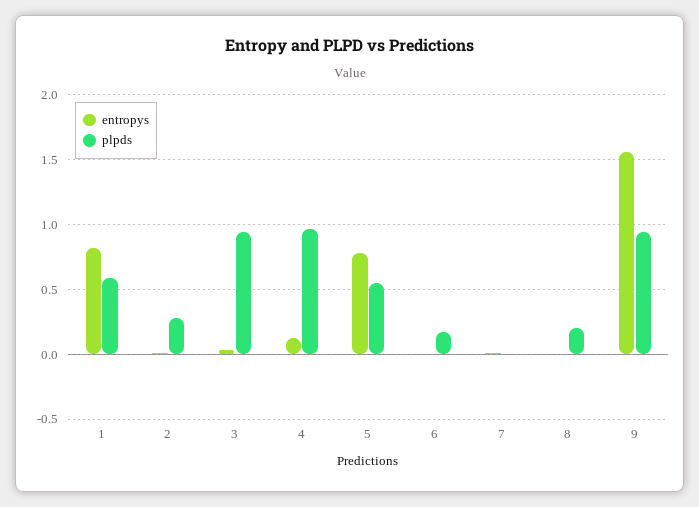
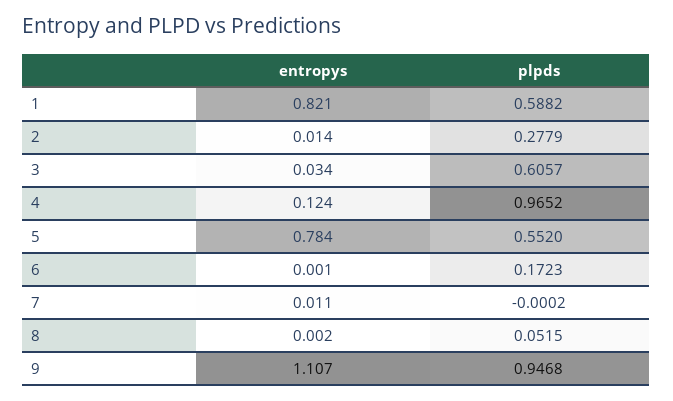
  {
    "entropys": {
      "1": 0.821,
      "2": 0.014,
      "3": 0.034,
      "4": 0.124,
      "5": 0.784,
      "6": 0.001,
      "7": 0.011,
      "8": 0.002,
-     "9": 1.55
+     "9": 1.107
    },
    "plpds": {
      "1": 0.5882,
      "2": 0.2779,
-     "3": 0.95,
+     "3": 0.6057,
      "4": 0.9652,
      "5": 0.552,
      "6": 0.1723,
      "7": -0.0002,
-     "8": 0.2,
+     "8": 0.0515,
      "9": 0.9468
    }
  }

